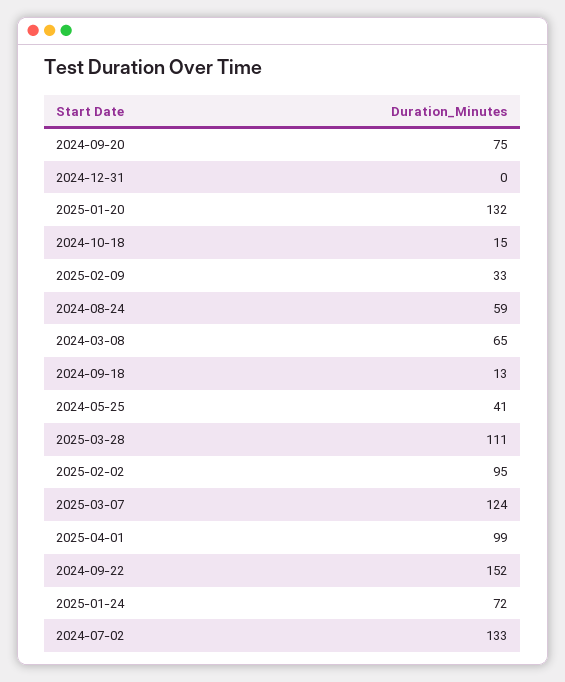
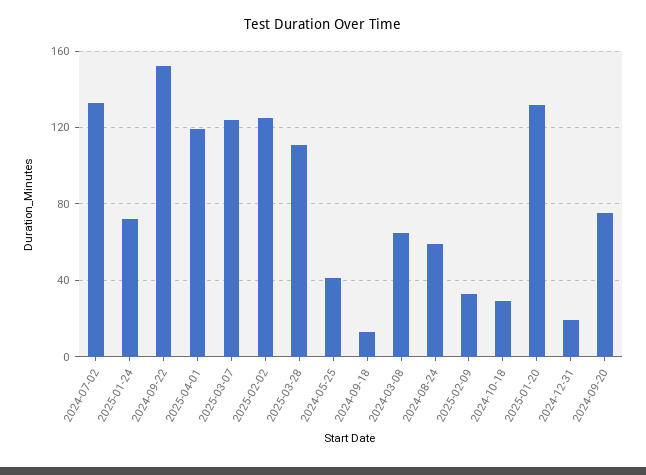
  {
    "2024-09-20": 75,
-   "2024-12-31": 0,
+   "2024-12-31": 20,
    "2025-01-20": 132,
-   "2024-10-18": 15,
+   "2024-10-18": 30,
    "2025-02-09": 33,
    "2024-08-24": 59,
    "2024-03-08": 65,
    "2024-09-18": 13,
    "2024-05-25": 41,
    "2025-03-28": 111,
-   "2025-02-02": 95,
+   "2025-02-02": 125,
    "2025-03-07": 124,
-   "2025-04-01": 99,
+   "2025-04-01": 120,
    "2024-09-22": 152,
    "2025-01-24": 72,
    "2024-07-02": 133
  }

